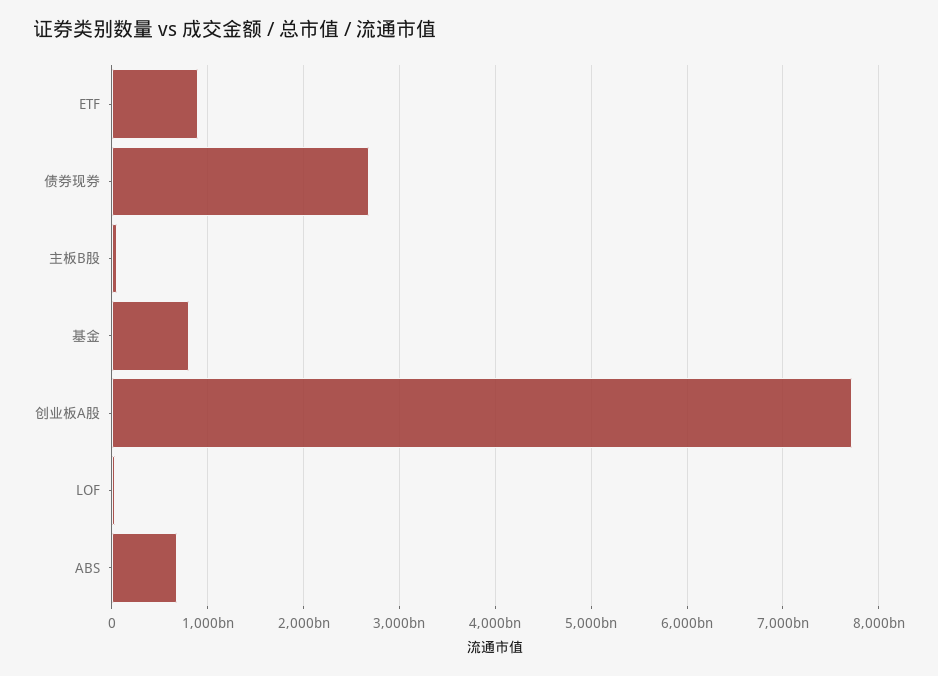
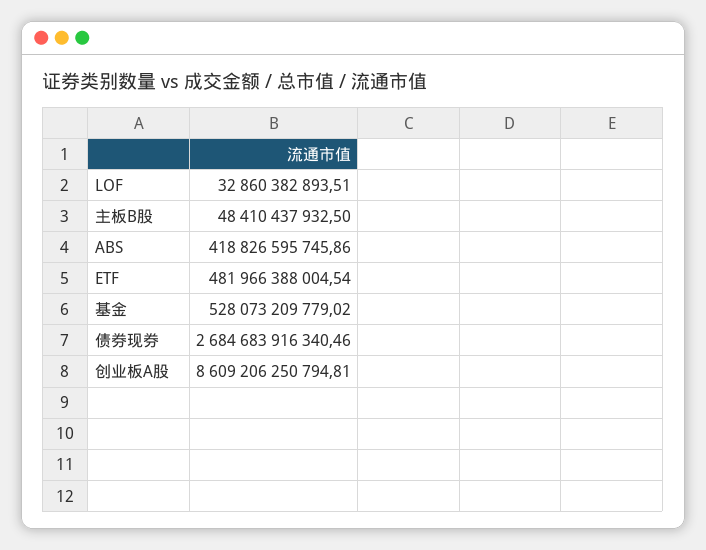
  {
-   "ETF": 900000000000,
+   "ETF": 481966388004.54,
    "债券现券": 2684683916340.46,
    "主板B股": 48410437932.5,
-   "基金": 800000000000,
+   "基金": 528073209779.02,
-   "创业板A股": 7700000000000,
+   "创业板A股": 8609206250794.81,
    "LOF": 32860382893.51,
-   "ABS": 700000000000
+   "ABS": 418826595745.86
  }

